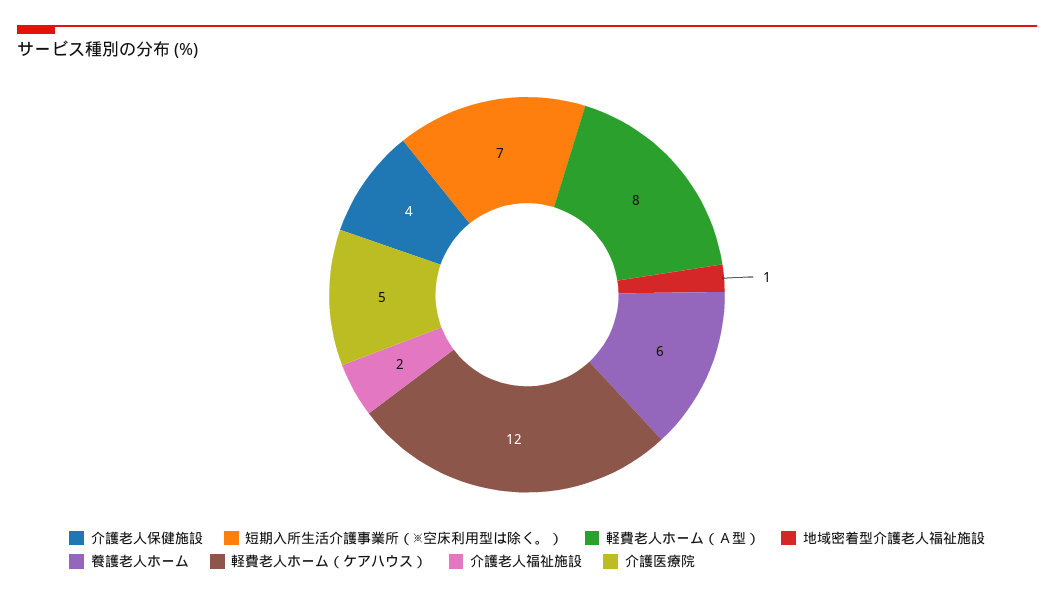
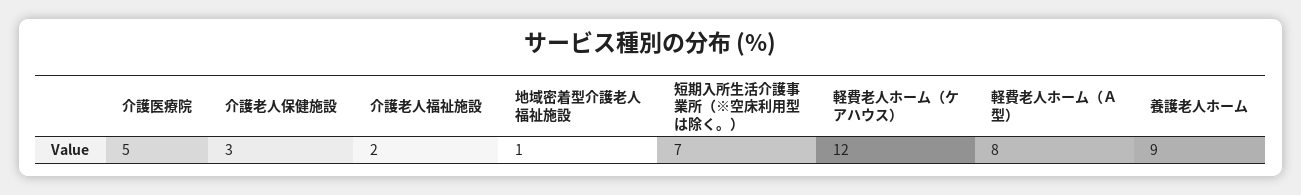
  {
-   "介護老人保健施設": 4,
+   "介護老人保健施設": 3,
    "短期入所生活介護事業所（※空床利用型は除く。）": 7,
    "軽費老人ホーム（Ａ型）": 8,
    "地域密着型介護老人福祉施設": 1,
-   "養護老人ホーム": 6,
+   "養護老人ホーム": 9,
    "軽費老人ホーム（ケアハウス）": 12,
    "介護老人福祉施設": 2,
    "介護医療院": 5
  }

